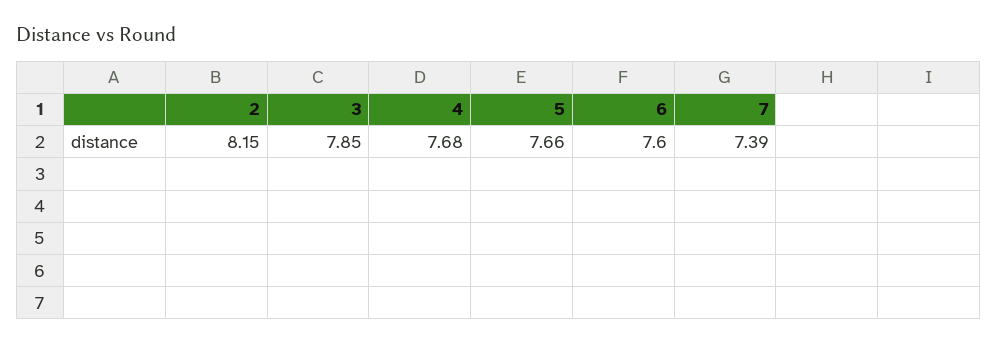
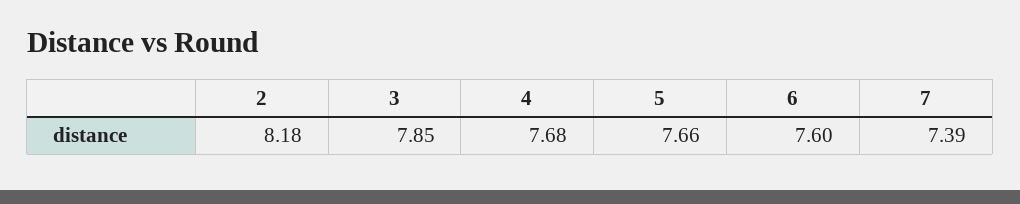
  {
-   "2": 8.15,
+   "2": 8.18,
    "3": 7.85,
    "4": 7.68,
    "5": 7.66,
    "6": 7.6,
    "7": 7.39
  }

